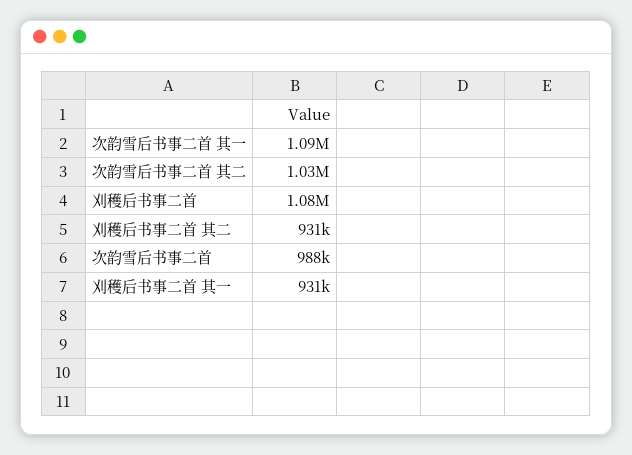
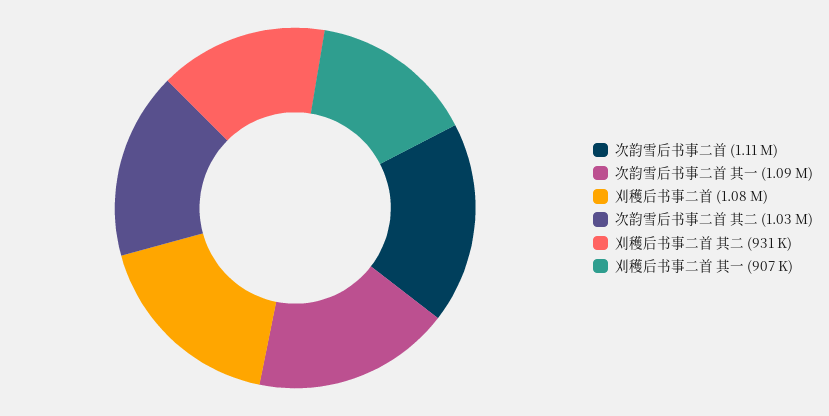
  {
    "次韵雪后书事二首 其一": 1090000,
    "次韵雪后书事二首 其二": 1030000,
    "刈穫后书事二首": 1080000,
    "刈穫后书事二首 其二": 931000,
-   "次韵雪后书事二首": 988000,
+   "次韵雪后书事二首": 1110000,
-   "刈穫后书事二首 其一": 931000
+   "刈穫后书事二首 其一": 907000
  }

